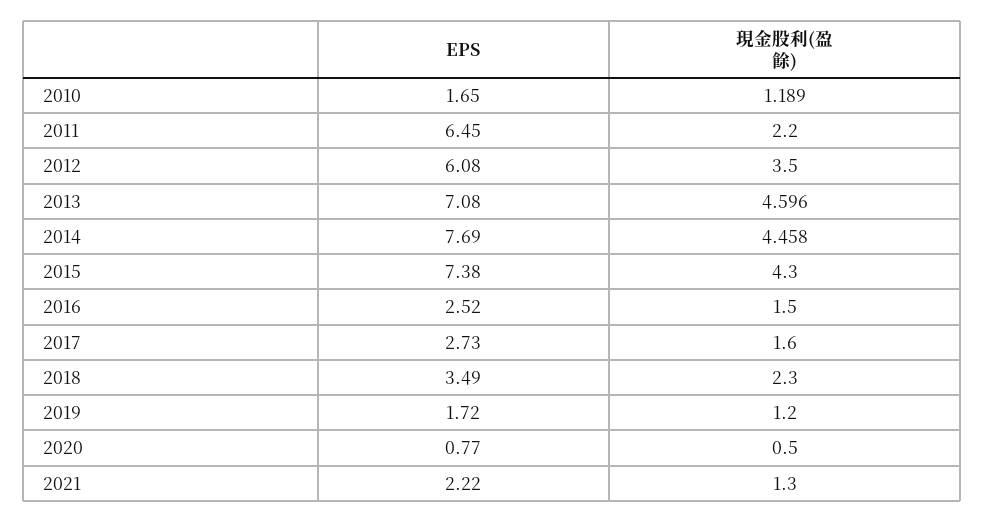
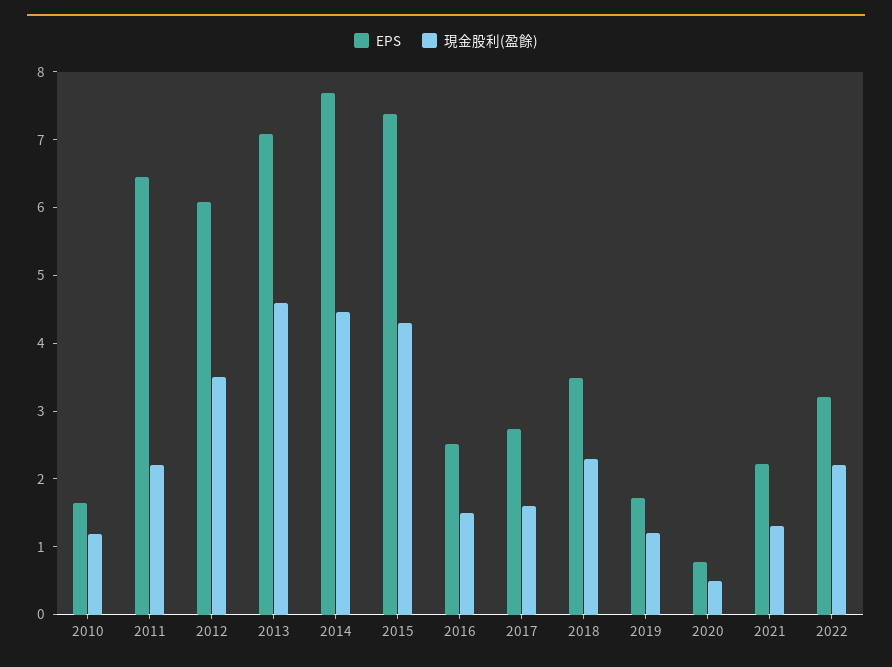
  {
    "EPS": {
      "2010": 1.65,
      "2011": 6.45,
      "2012": 6.08,
      "2013": 7.08,
      "2014": 7.69,
      "2015": 7.38,
      "2016": 2.52,
      "2017": 2.73,
      "2018": 3.49,
      "2019": 1.72,
      "2020": 0.77,
-     "2021": 2.22
+     "2021": 2.22,
+     "2022": 3.2
    },
    "現金股利(盈餘)": {
      "2010": 1.189,
      "2011": 2.2,
      "2012": 3.5,
      "2013": 4.596,
      "2014": 4.458,
      "2015": 4.3,
      "2016": 1.5,
      "2017": 1.6,
      "2018": 2.3,
      "2019": 1.2,
      "2020": 0.5,
-     "2021": 1.3
+     "2021": 1.3,
+     "2022": 2.2
    }
  }

